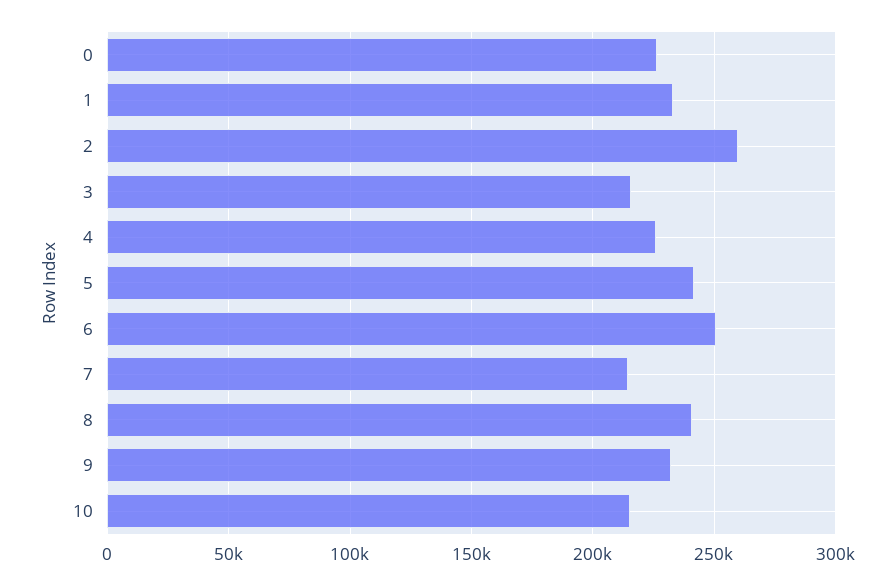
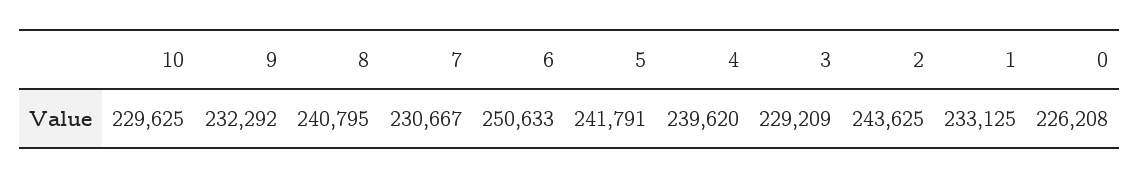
  {
    "0": 226208,
    "1": 233125,
-   "2": 260000,
+   "2": 243625,
-   "3": 215000,
+   "3": 229209,
-   "4": 225000,
+   "4": 239620,
    "5": 241791,
    "6": 250633,
-   "7": 215000,
+   "7": 230667,
    "8": 240795,
    "9": 232292,
-   "10": 215000
+   "10": 229625
  }

